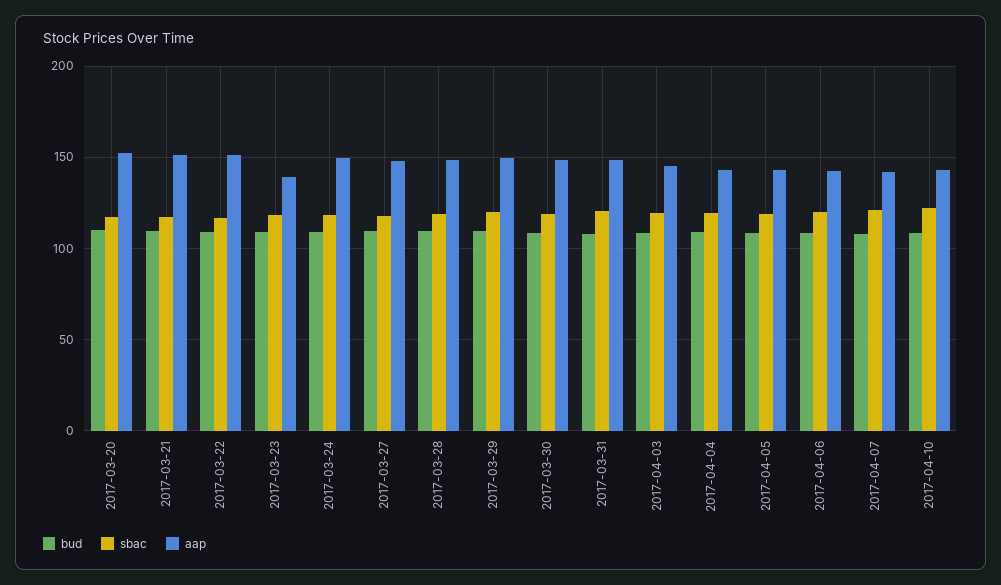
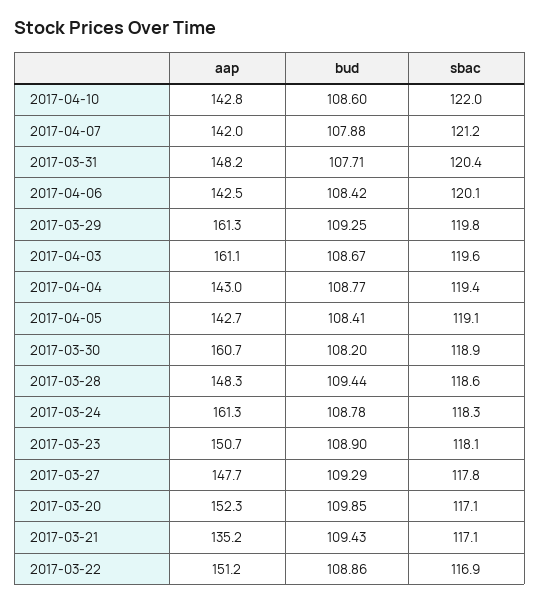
  {
    "bud": {
      "2017-03-20": 109.85,
      "2017-03-21": 109.43,
      "2017-03-22": 108.86,
      "2017-03-23": 108.9,
      "2017-03-24": 108.78,
      "2017-03-27": 109.29,
      "2017-03-28": 109.44,
      "2017-03-29": 109.25,
      "2017-03-30": 108.2,
      "2017-03-31": 107.71,
      "2017-04-03": 108.67,
      "2017-04-04": 108.77,
      "2017-04-05": 108.41,
      "2017-04-06": 108.42,
      "2017-04-07": 107.88,
      "2017-04-10": 108.6
    },
    "sbac": {
      "2017-03-20": 117.1,
      "2017-03-21": 117.1,
      "2017-03-22": 116.9,
      "2017-03-23": 118.1,
      "2017-03-24": 118.3,
      "2017-03-27": 117.8,
      "2017-03-28": 118.6,
      "2017-03-29": 119.8,
      "2017-03-30": 118.9,
      "2017-03-31": 120.4,
      "2017-04-03": 119.6,
      "2017-04-04": 119.4,
      "2017-04-05": 119.1,
      "2017-04-06": 120.1,
      "2017-04-07": 121.2,
      "2017-04-10": 122
    },
    "aap": {
      "2017-03-20": 152.3,
-     "2017-03-21": 150,
+     "2017-03-21": 135.2,
      "2017-03-22": 151.2,
-     "2017-03-23": 140,
+     "2017-03-23": 150.7,
-     "2017-03-24": 150,
+     "2017-03-24": 161.3,
      "2017-03-27": 147.7,
      "2017-03-28": 148.3,
-     "2017-03-29": 150,
+     "2017-03-29": 161.3,
-     "2017-03-30": 150,
+     "2017-03-30": 160.7,
      "2017-03-31": 148.2,
-     "2017-04-03": 145,
+     "2017-04-03": 161.1,
      "2017-04-04": 143,
      "2017-04-05": 142.7,
      "2017-04-06": 142.5,
      "2017-04-07": 142,
      "2017-04-10": 142.8
    }
  }

